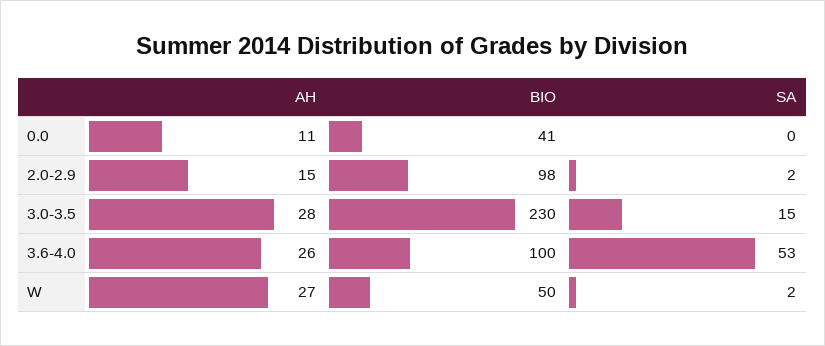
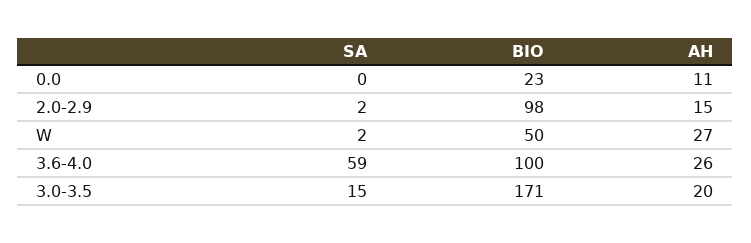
  {
    "AH": {
      "0.0": 11,
      "2.0-2.9": 15,
-     "3.0-3.5": 28,
+     "3.0-3.5": 20,
      "3.6-4.0": 26,
      "W": 27
    },
    "BIO": {
-     "0.0": 41,
+     "0.0": 23,
      "2.0-2.9": 98,
-     "3.0-3.5": 230,
+     "3.0-3.5": 171,
      "3.6-4.0": 100,
      "W": 50
    },
    "SA": {
      "0.0": 0,
      "2.0-2.9": 2,
      "3.0-3.5": 15,
-     "3.6-4.0": 53,
+     "3.6-4.0": 59,
      "W": 2
    }
  }

